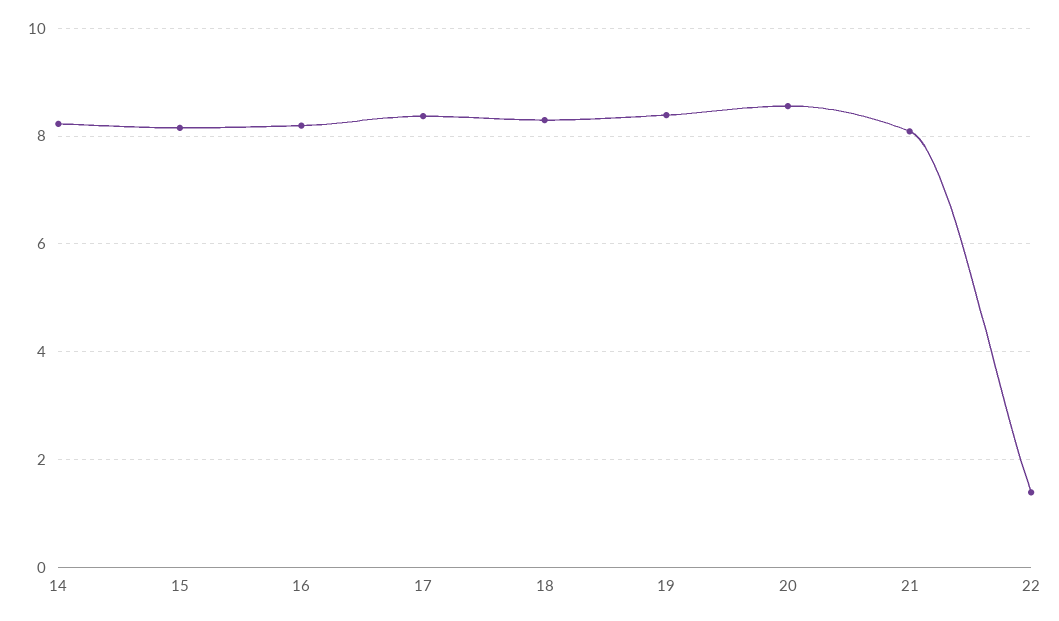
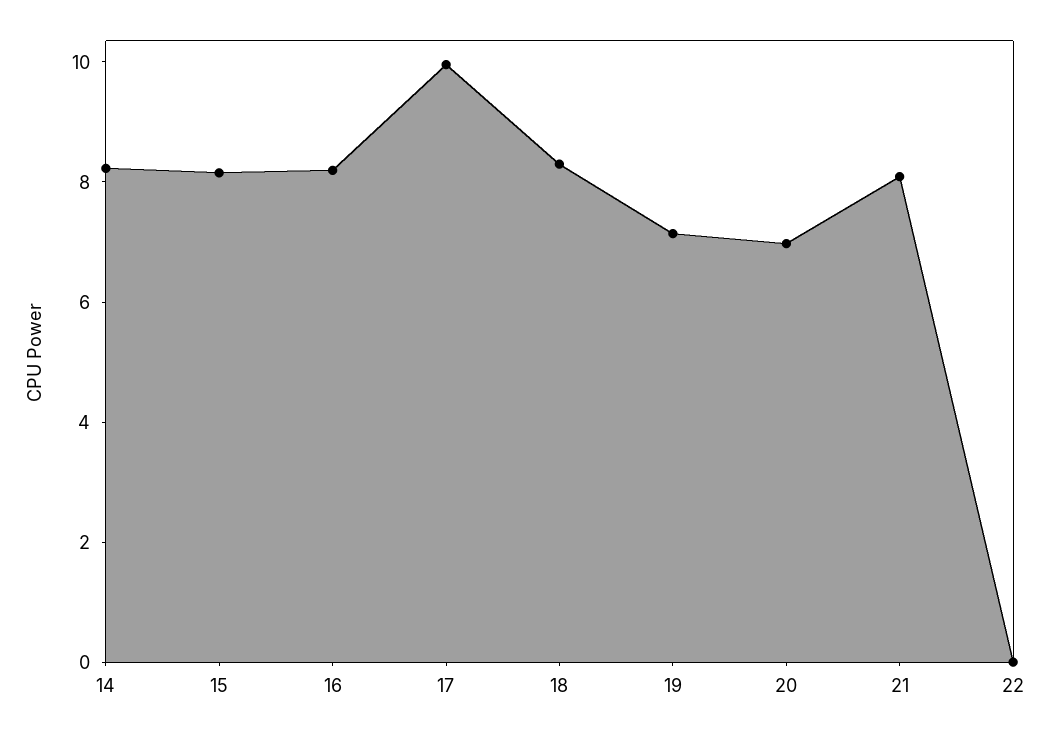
  {
    "14": 8.2,
    "15": 8.2,
    "16": 8.2,
-   "17": 8.4,
+   "17": 10,
    "18": 8.2,
-   "19": 8.4,
+   "19": 7,
-   "20": 8.6,
+   "20": 7,
    "21": 8,
-   "22": 1.4
+   "22": 0
  }

